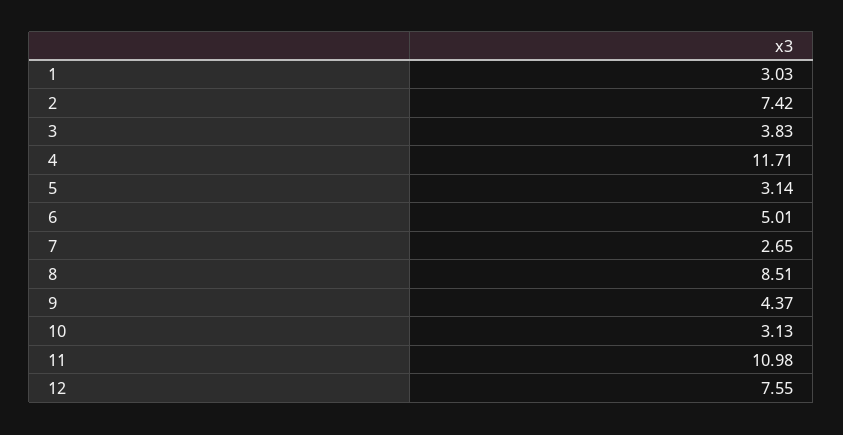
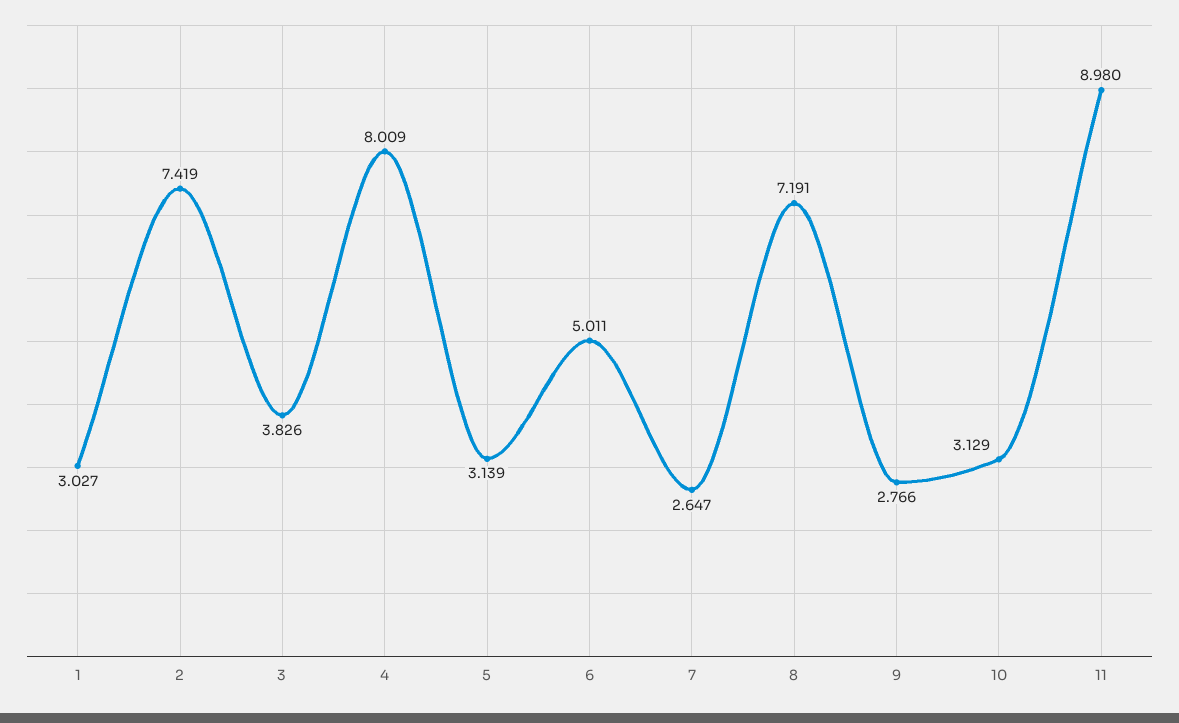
  {
    "1": 3.027,
    "2": 7.419,
    "3": 3.826,
-   "4": 11.71,
+   "4": 8.009,
    "5": 3.139,
    "6": 5.011,
    "7": 2.647,
-   "8": 8.51,
+   "8": 7.191,
-   "9": 4.37,
+   "9": 2.766,
    "10": 3.129,
-   "11": 10.98,
+   "11": 8.98
-   "12": 7.55
  }

